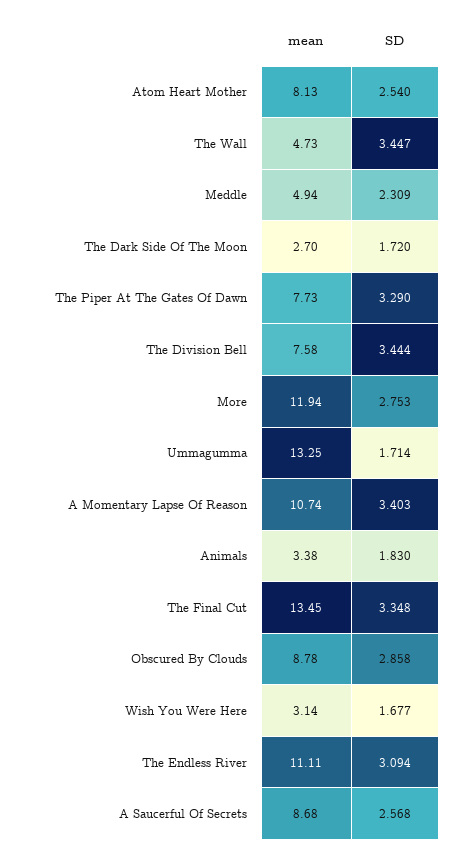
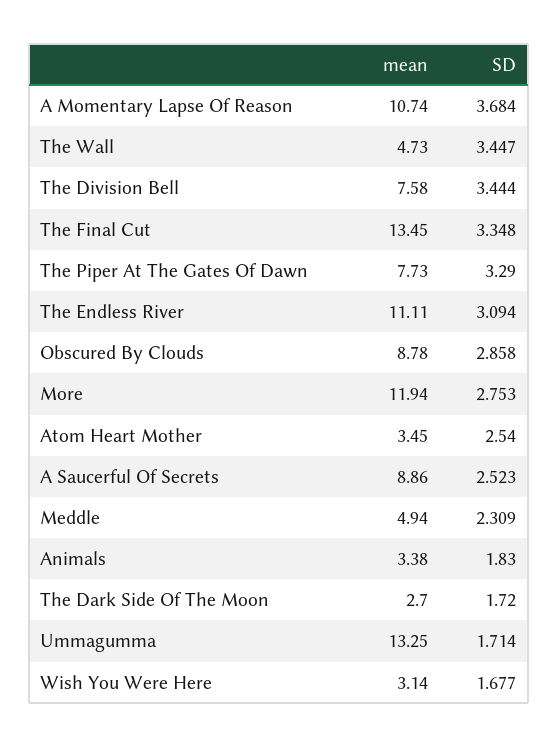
  {
    "mean": {
-     "Atom Heart Mother": 8.13,
+     "Atom Heart Mother": 3.45,
      "The Wall": 4.73,
      "Meddle": 4.94,
      "The Dark Side Of The Moon": 2.7,
      "The Piper At The Gates Of Dawn": 7.73,
      "The Division Bell": 7.58,
      "More": 11.94,
      "Ummagumma": 13.25,
      "A Momentary Lapse Of Reason": 10.74,
      "Animals": 3.38,
      "The Final Cut": 13.45,
      "Obscured By Clouds": 8.78,
      "Wish You Were Here": 3.14,
      "The Endless River": 11.11,
-     "A Saucerful Of Secrets": 8.68
+     "A Saucerful Of Secrets": 8.86
    },
    "SD": {
      "Atom Heart Mother": 2.54,
      "The Wall": 3.447,
      "Meddle": 2.309,
      "The Dark Side Of The Moon": 1.72,
      "The Piper At The Gates Of Dawn": 3.29,
      "The Division Bell": 3.444,
      "More": 2.753,
      "Ummagumma": 1.714,
-     "A Momentary Lapse Of Reason": 3.403,
+     "A Momentary Lapse Of Reason": 3.684,
      "Animals": 1.83,
      "The Final Cut": 3.348,
      "Obscured By Clouds": 2.858,
      "Wish You Were Here": 1.677,
      "The Endless River": 3.094,
-     "A Saucerful Of Secrets": 2.568
+     "A Saucerful Of Secrets": 2.523
    }
  }

